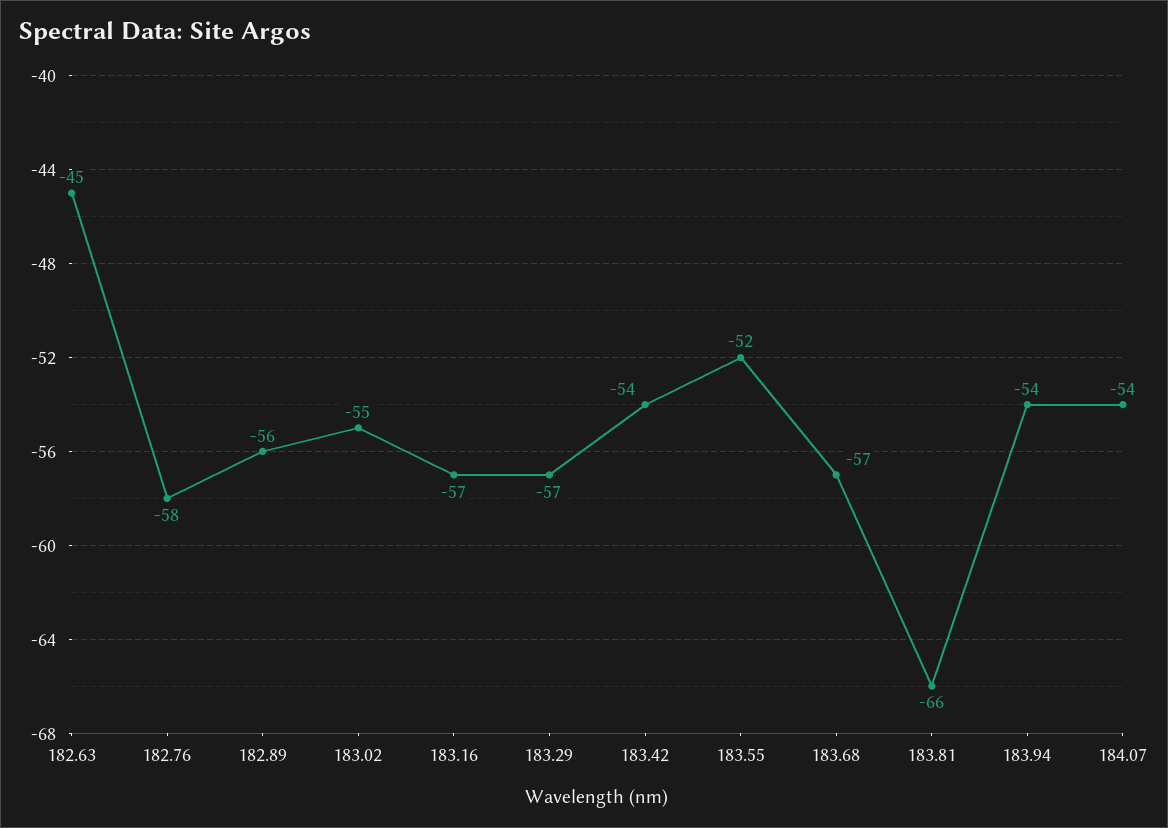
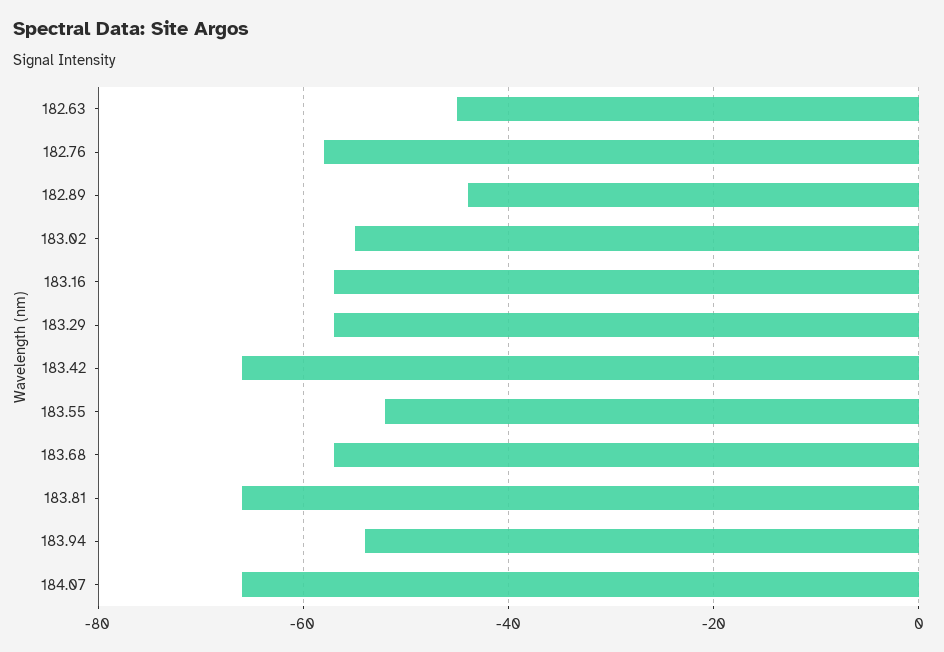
  {
    "182.63": -45,
    "182.76": -58,
-   "182.89": -56,
+   "182.89": -45,
    "183.02": -55,
    "183.16": -57,
    "183.29": -57,
-   "183.42": -54,
+   "183.42": -65,
    "183.55": -52,
    "183.68": -57,
    "183.81": -66,
    "183.94": -54,
-   "184.07": -54
+   "184.07": -65
  }

